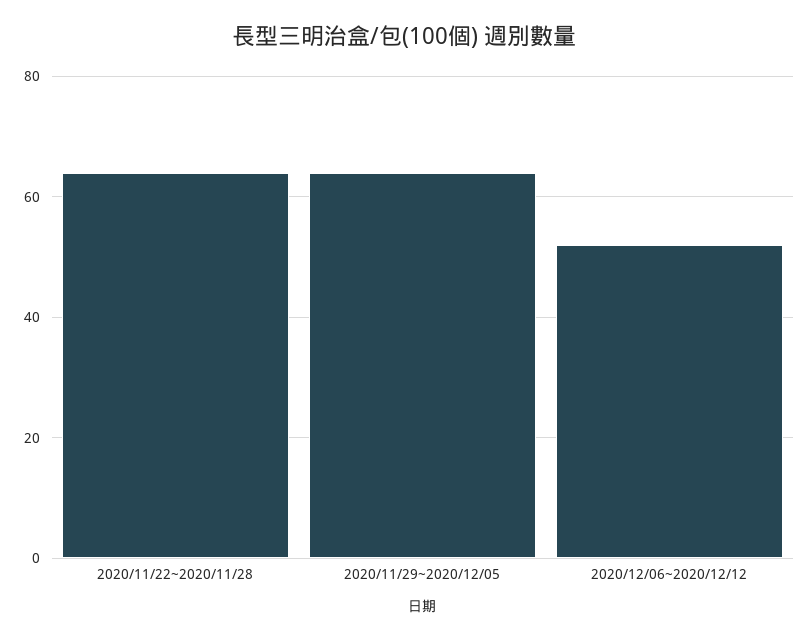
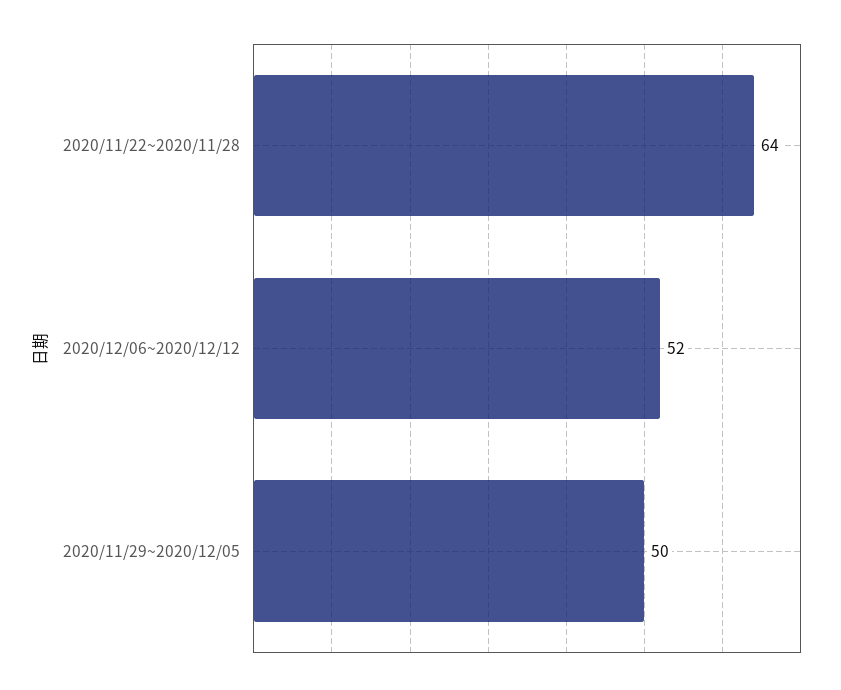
  {
    "2020/11/22~2020/11/28": 64,
-   "2020/11/29~2020/12/05": 65,
+   "2020/11/29~2020/12/05": 50,
    "2020/12/06~2020/12/12": 52
  }

